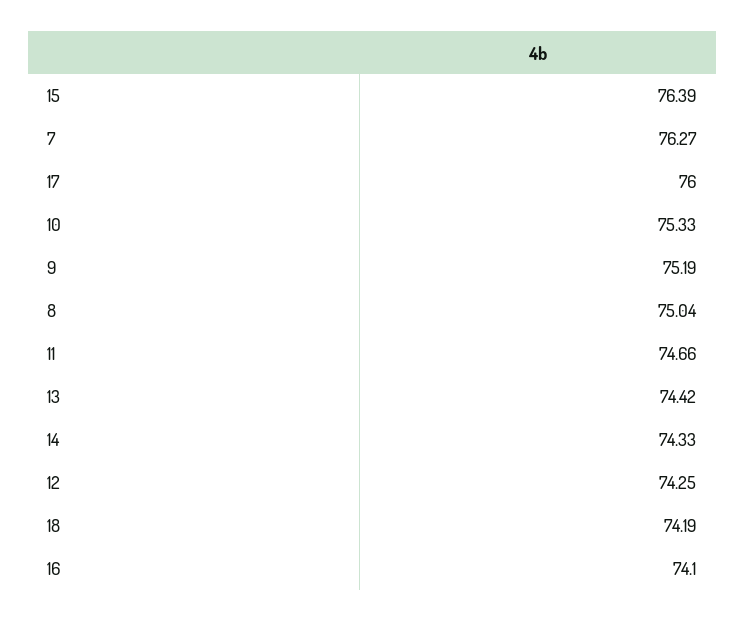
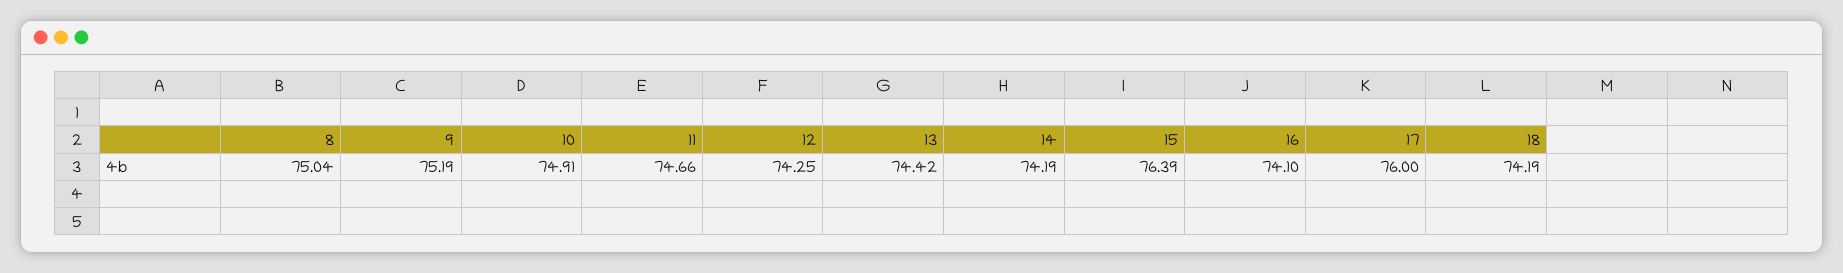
  {
    "15": 76.39,
-   "7": 76.27,
    "17": 76,
-   "10": 75.33,
+   "10": 74.91,
    "9": 75.19,
    "8": 75.04,
    "11": 74.66,
    "13": 74.42,
-   "14": 74.33,
+   "14": 74.19,
    "12": 74.25,
    "18": 74.19,
    "16": 74.1
  }

